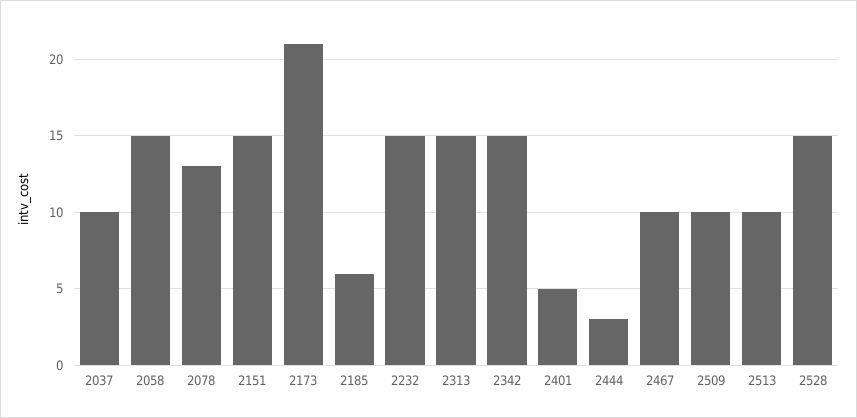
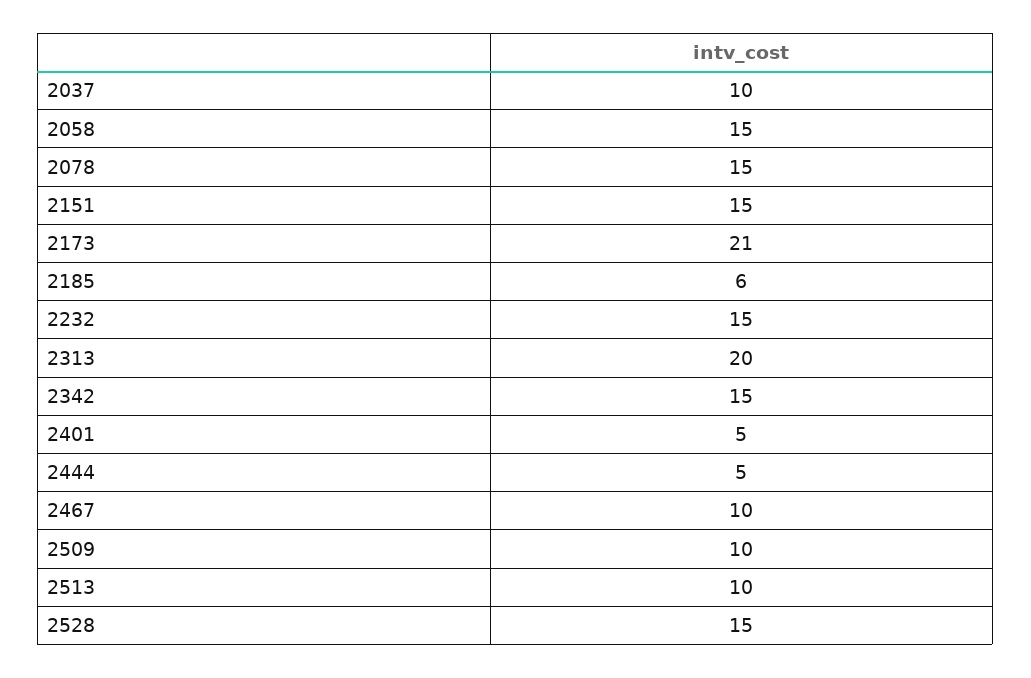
  {
    "2037": 10,
    "2058": 15,
-   "2078": 13,
+   "2078": 15,
    "2151": 15,
    "2173": 21,
    "2185": 6,
    "2232": 15,
-   "2313": 15,
+   "2313": 20,
    "2342": 15,
    "2401": 5,
-   "2444": 3,
+   "2444": 5,
    "2467": 10,
    "2509": 10,
    "2513": 10,
    "2528": 15
  }

